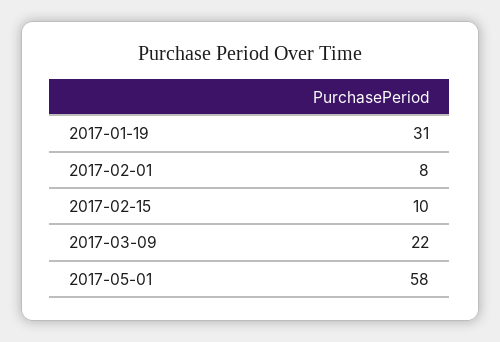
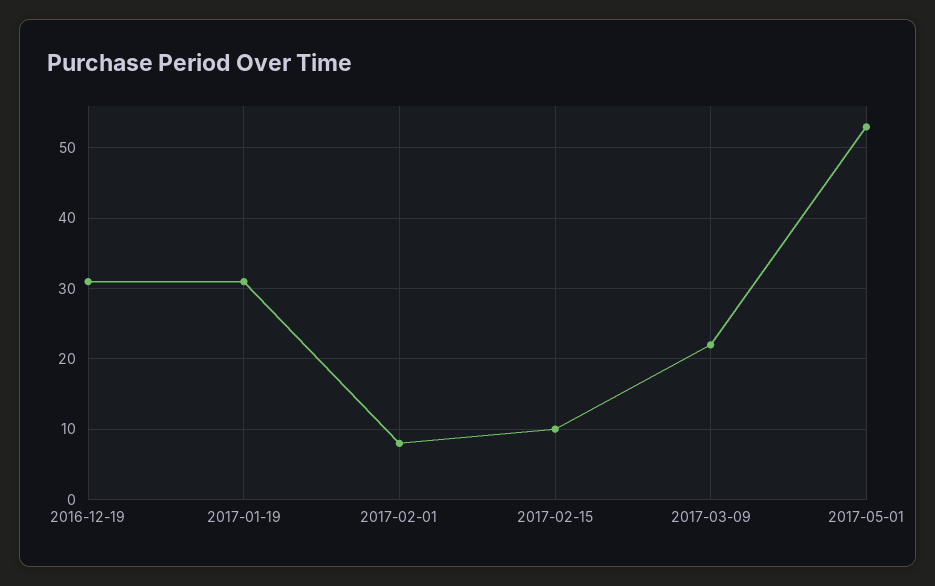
  {
    "2017-01-19": 31,
    "2017-02-01": 8,
    "2017-02-15": 10,
    "2017-03-09": 22,
-   "2017-05-01": 58
+   "2017-05-01": 53,
+   "2016-12-19": 31
  }

